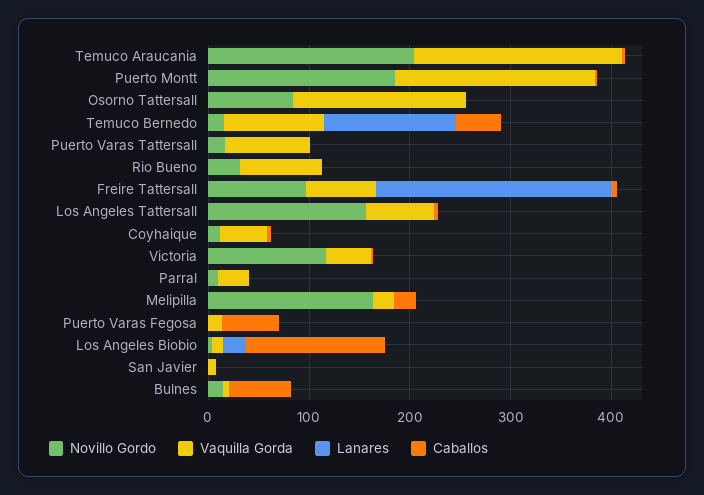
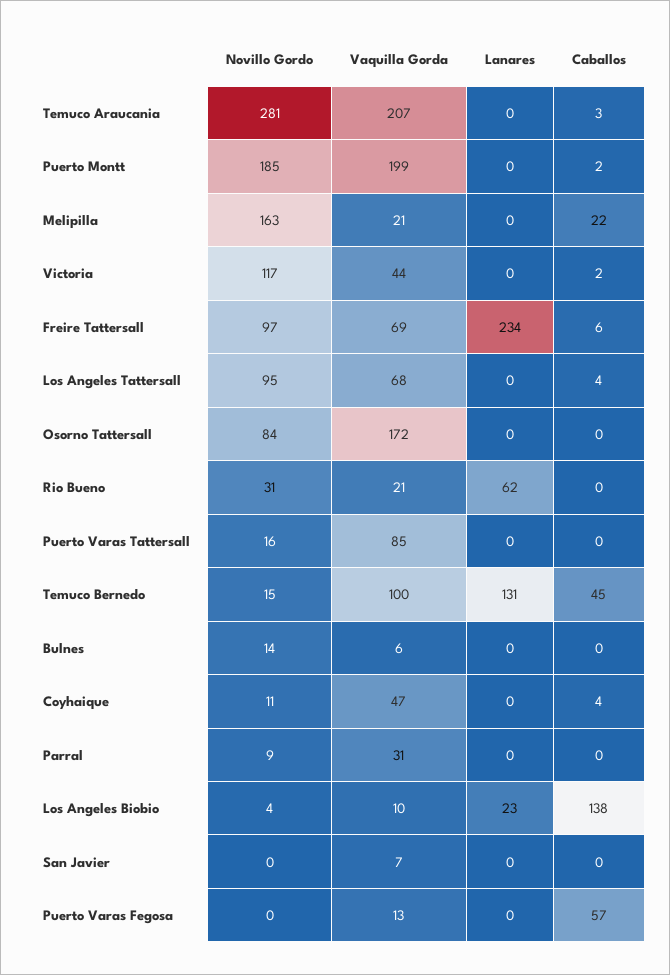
  {
    "Novillo Gordo": {
-     "Temuco Araucania": 200,
+     "Temuco Araucania": 281,
      "Puerto Montt": 185,
      "Osorno Tattersall": 84,
      "Temuco Bernedo": 15,
      "Puerto Varas Tattersall": 16,
      "Rio Bueno": 31,
      "Freire Tattersall": 97,
-     "Los Angeles Tattersall": 160,
+     "Los Angeles Tattersall": 95,
      "Coyhaique": 11,
      "Victoria": 117,
      "Parral": 9,
      "Melipilla": 163,
      "Puerto Varas Fegosa": 0,
      "Los Angeles Biobio": 4,
      "San Javier": 0,
      "Bulnes": 14
    },
    "Vaquilla Gorda": {
      "Temuco Araucania": 207,
      "Puerto Montt": 199,
      "Osorno Tattersall": 172,
      "Temuco Bernedo": 100,
      "Puerto Varas Tattersall": 85,
-     "Rio Bueno": 80,
+     "Rio Bueno": 21,
      "Freire Tattersall": 69,
      "Los Angeles Tattersall": 68,
      "Coyhaique": 47,
      "Victoria": 44,
      "Parral": 31,
      "Melipilla": 21,
      "Puerto Varas Fegosa": 13,
      "Los Angeles Biobio": 10,
      "San Javier": 7,
      "Bulnes": 6
    },
    "Lanares": {
      "Temuco Araucania": 0,
      "Puerto Montt": 0,
      "Osorno Tattersall": 0,
      "Temuco Bernedo": 131,
      "Puerto Varas Tattersall": 0,
-     "Rio Bueno": 0,
+     "Rio Bueno": 62,
      "Freire Tattersall": 234,
      "Los Angeles Tattersall": 0,
      "Coyhaique": 0,
      "Victoria": 0,
      "Parral": 0,
      "Melipilla": 0,
      "Puerto Varas Fegosa": 0,
      "Los Angeles Biobio": 23,
      "San Javier": 0,
      "Bulnes": 0
    },
    "Caballos": {
      "Temuco Araucania": 3,
      "Puerto Montt": 2,
      "Osorno Tattersall": 0,
      "Temuco Bernedo": 45,
      "Puerto Varas Tattersall": 0,
      "Rio Bueno": 0,
      "Freire Tattersall": 6,
      "Los Angeles Tattersall": 4,
      "Coyhaique": 4,
      "Victoria": 2,
      "Parral": 0,
      "Melipilla": 22,
      "Puerto Varas Fegosa": 57,
      "Los Angeles Biobio": 138,
      "San Javier": 0,
-     "Bulnes": 60
+     "Bulnes": 0
    }
  }

